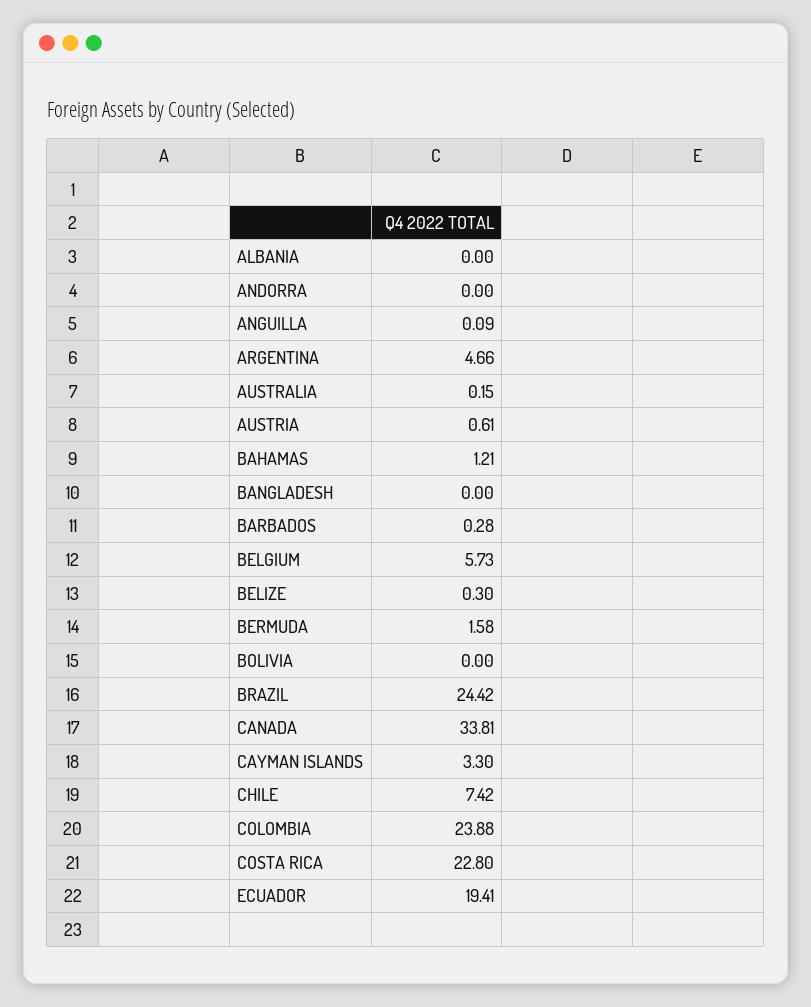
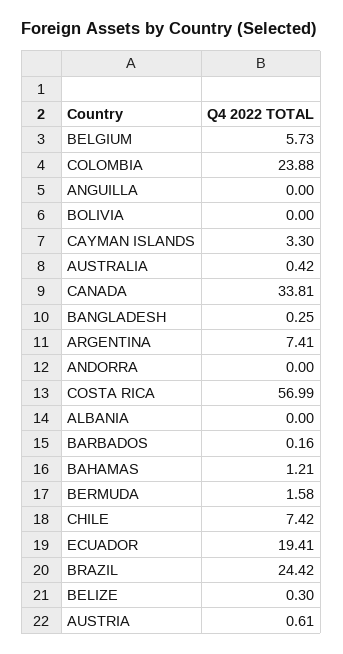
  {
    "ALBANIA": 0,
    "ANDORRA": 0,
-   "ANGUILLA": 0.09,
+   "ANGUILLA": 0,
-   "ARGENTINA": 4.66,
+   "ARGENTINA": 7.41,
-   "AUSTRALIA": 0.15,
+   "AUSTRALIA": 0.42,
    "AUSTRIA": 0.61,
    "BAHAMAS": 1.21,
-   "BANGLADESH": 0,
+   "BANGLADESH": 0.25,
-   "BARBADOS": 0.28,
+   "BARBADOS": 0.16,
    "BELGIUM": 5.73,
    "BELIZE": 0.3,
    "BERMUDA": 1.58,
    "BOLIVIA": 0,
    "BRAZIL": 24.42,
    "CANADA": 33.81,
    "CAYMAN ISLANDS": 3.3,
    "CHILE": 7.42,
    "COLOMBIA": 23.88,
-   "COSTA RICA": 22.8,
+   "COSTA RICA": 56.99,
    "ECUADOR": 19.41
  }

